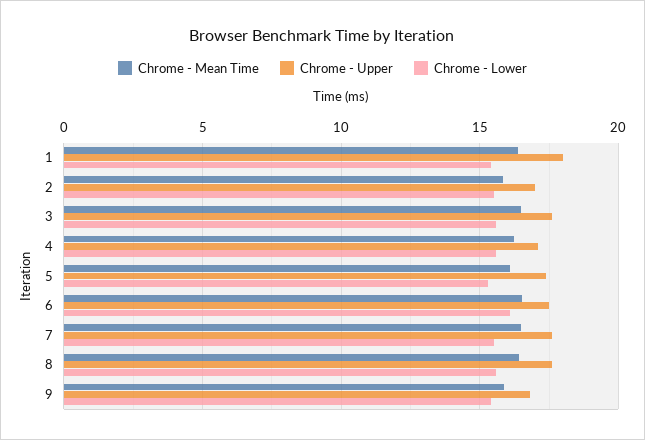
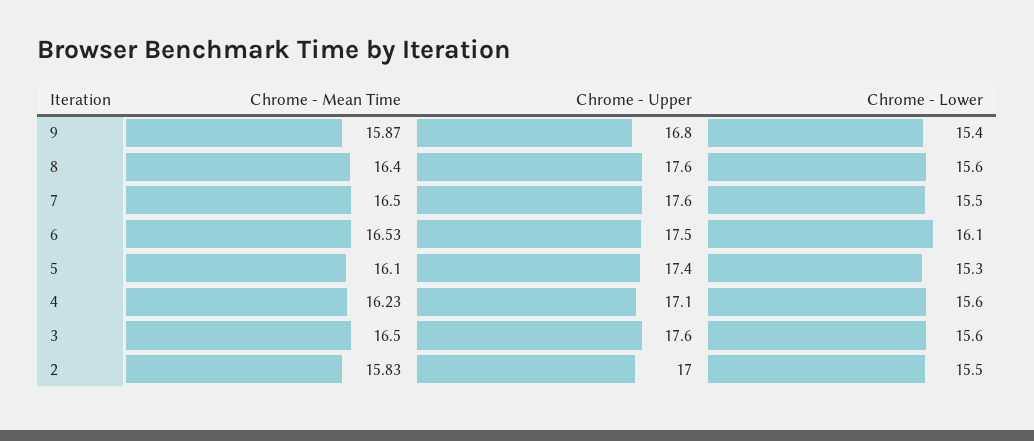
  {
    "Chrome - Mean Time": {
-     "1": 16.5,
      "2": 15.83,
      "3": 16.5,
      "4": 16.23,
      "5": 16.1,
      "6": 16.53,
      "7": 16.5,
      "8": 16.4,
      "9": 15.87
    },
    "Chrome - Upper": {
-     "1": 18,
      "2": 17,
      "3": 17.6,
      "4": 17.1,
      "5": 17.4,
      "6": 17.5,
      "7": 17.6,
      "8": 17.6,
      "9": 16.8
    },
    "Chrome - Lower": {
-     "1": 15.5,
      "2": 15.5,
      "3": 15.6,
      "4": 15.6,
      "5": 15.3,
      "6": 16.1,
      "7": 15.5,
      "8": 15.6,
      "9": 15.4
    }
  }

